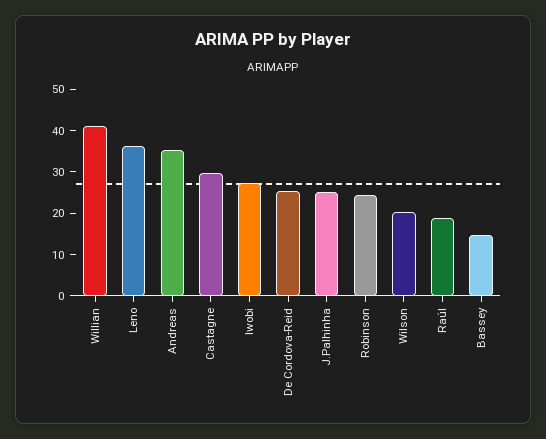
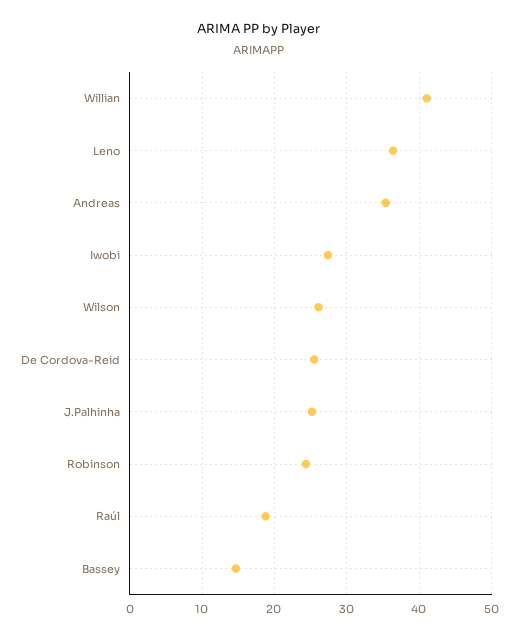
  {
    "Willian": 41,
    "Leno": 36,
    "Andreas": 35,
-   "Castagne": 30,
    "Iwobi": 27,
    "De Cordova-Reid": 25,
    "J.Palhinha": 25,
    "Robinson": 24,
-   "Wilson": 20,
+   "Wilson": 26,
    "Raúl": 19,
    "Bassey": 15
  }

